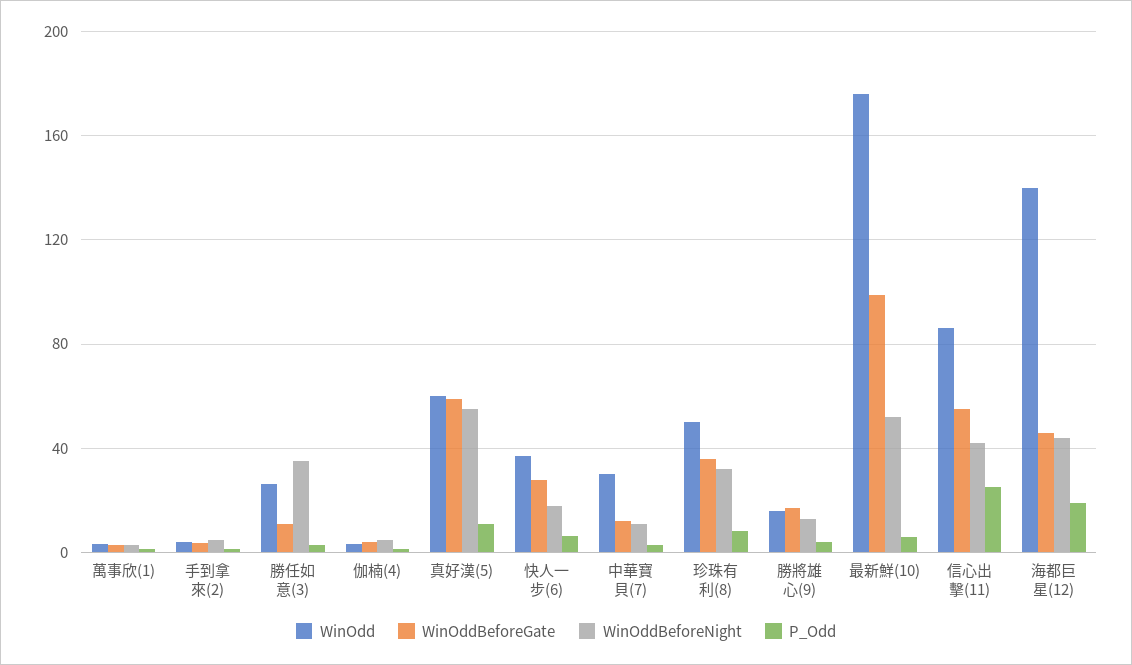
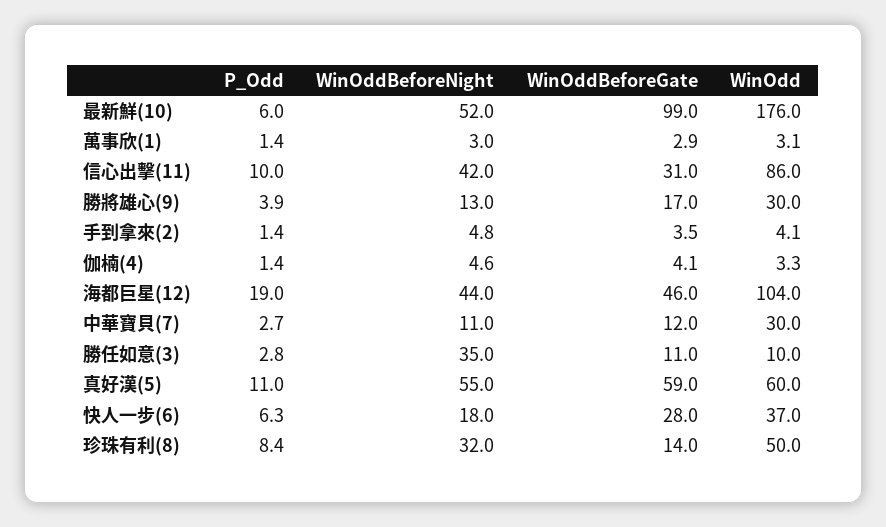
  {
    "WinOdd": {
      "萬事欣(1)": 3.1,
      "手到拿來(2)": 4.1,
-     "勝任如意(3)": 25,
+     "勝任如意(3)": 10,
      "伽楠(4)": 3.3,
      "真好漢(5)": 60,
      "快人一步(6)": 37,
      "中華寶貝(7)": 30,
      "珍珠有利(8)": 50,
-     "勝將雄心(9)": 15,
+     "勝將雄心(9)": 30,
      "最新鮮(10)": 176,
      "信心出擊(11)": 86,
-     "海都巨星(12)": 140
+     "海都巨星(12)": 104
    },
    "WinOddBeforeGate": {
      "萬事欣(1)": 2.9,
      "手到拿來(2)": 3.5,
      "勝任如意(3)": 11,
      "伽楠(4)": 4.1,
      "真好漢(5)": 59,
      "快人一步(6)": 28,
      "中華寶貝(7)": 12,
-     "珍珠有利(8)": 35,
+     "珍珠有利(8)": 14,
      "勝將雄心(9)": 17,
      "最新鮮(10)": 99,
-     "信心出擊(11)": 55,
+     "信心出擊(11)": 31,
      "海都巨星(12)": 46
    },
    "WinOddBeforeNight": {
      "萬事欣(1)": 3,
      "手到拿來(2)": 4.8,
      "勝任如意(3)": 35,
      "伽楠(4)": 4.6,
      "真好漢(5)": 55,
      "快人一步(6)": 18,
      "中華寶貝(7)": 11,
      "珍珠有利(8)": 32,
      "勝將雄心(9)": 13,
      "最新鮮(10)": 52,
      "信心出擊(11)": 42,
      "海都巨星(12)": 44
    },
    "P_Odd": {
      "萬事欣(1)": 1.4,
      "手到拿來(2)": 1.4,
      "勝任如意(3)": 2.8,
      "伽楠(4)": 1.4,
      "真好漢(5)": 11,
      "快人一步(6)": 6.3,
      "中華寶貝(7)": 2.7,
      "珍珠有利(8)": 8.4,
      "勝將雄心(9)": 3.9,
      "最新鮮(10)": 6,
-     "信心出擊(11)": 25,
+     "信心出擊(11)": 10,
      "海都巨星(12)": 19
    }
  }

